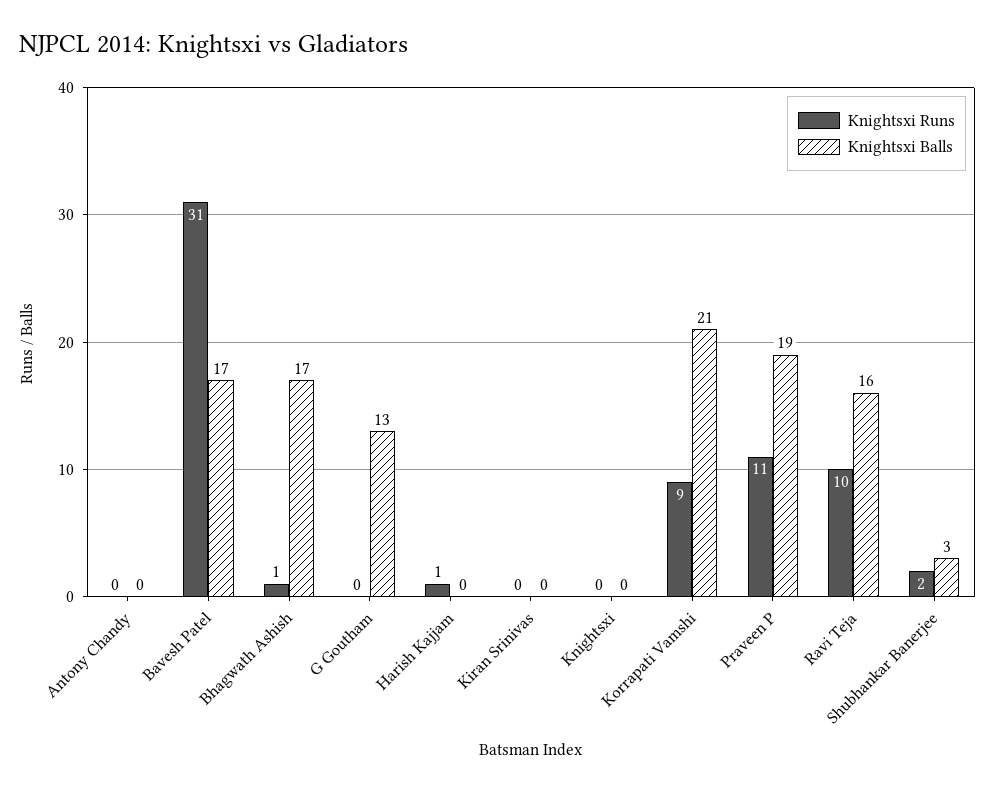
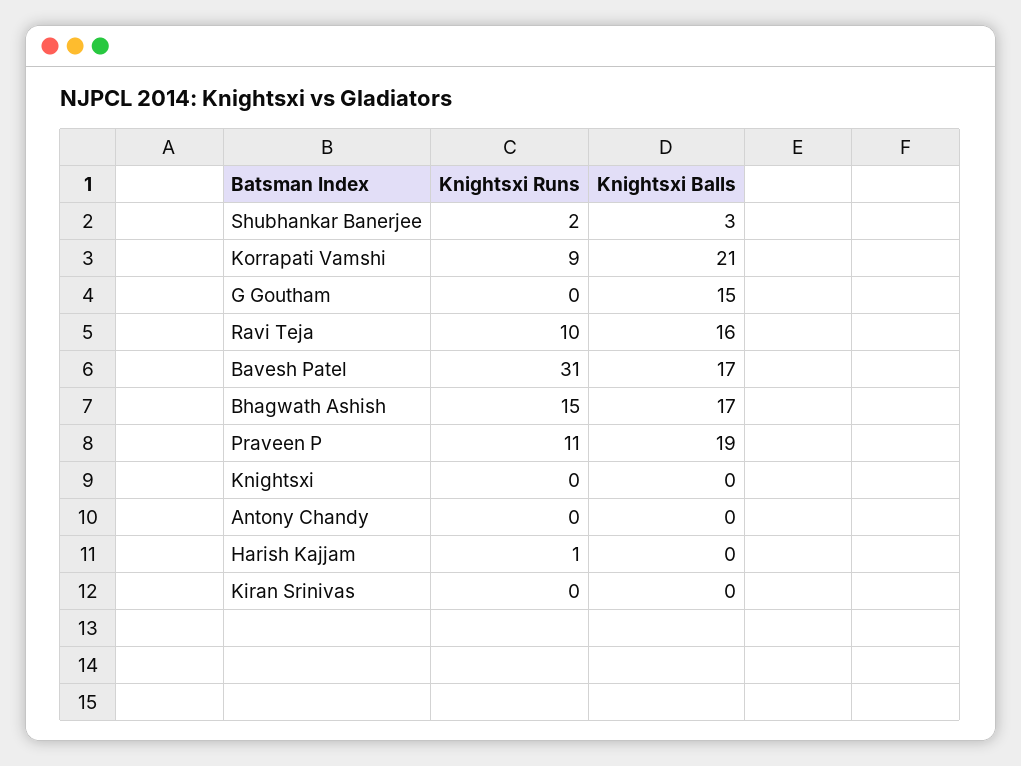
  {
    "Knightsxi Runs": {
      "Antony Chandy": 0,
      "Bavesh Patel": 31,
-     "Bhagwath Ashish": 1,
+     "Bhagwath Ashish": 15,
      "G Goutham": 0,
      "Harish Kajjam": 1,
      "Kiran Srinivas": 0,
      "Knightsxi": 0,
      "Korrapati Vamshi": 9,
      "Praveen P": 11,
      "Ravi Teja": 10,
      "Shubhankar Banerjee": 2
    },
    "Knightsxi Balls": {
      "Antony Chandy": 0,
      "Bavesh Patel": 17,
      "Bhagwath Ashish": 17,
-     "G Goutham": 13,
+     "G Goutham": 15,
      "Harish Kajjam": 0,
      "Kiran Srinivas": 0,
      "Knightsxi": 0,
      "Korrapati Vamshi": 21,
      "Praveen P": 19,
      "Ravi Teja": 16,
      "Shubhankar Banerjee": 3
    }
  }

